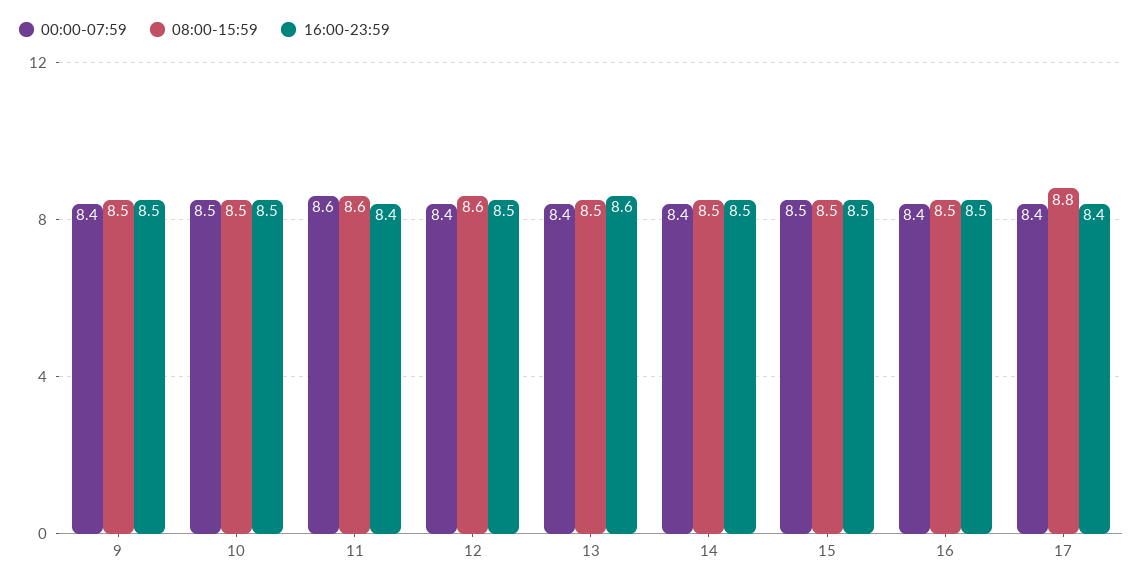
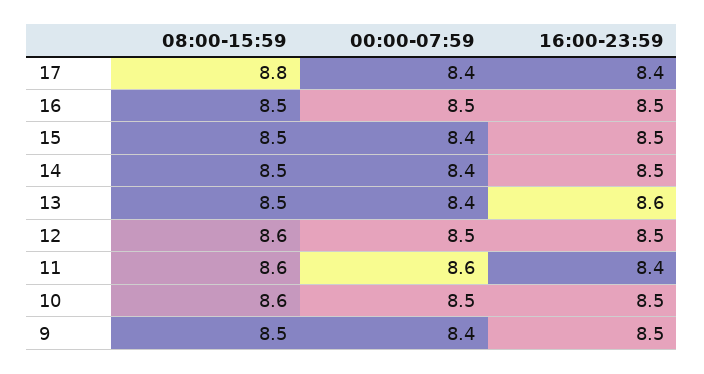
  {
    "00:00-07:59": {
      "9": 8.4,
      "10": 8.5,
      "11": 8.6,
-     "12": 8.4,
+     "12": 8.5,
      "13": 8.4,
      "14": 8.4,
-     "15": 8.5,
+     "15": 8.4,
-     "16": 8.4,
+     "16": 8.5,
      "17": 8.4
    },
    "08:00-15:59": {
      "9": 8.5,
-     "10": 8.5,
+     "10": 8.6,
      "11": 8.6,
      "12": 8.6,
      "13": 8.5,
      "14": 8.5,
      "15": 8.5,
      "16": 8.5,
      "17": 8.8
    },
    "16:00-23:59": {
      "9": 8.5,
      "10": 8.5,
      "11": 8.4,
      "12": 8.5,
      "13": 8.6,
      "14": 8.5,
      "15": 8.5,
      "16": 8.5,
      "17": 8.4
    }
  }

